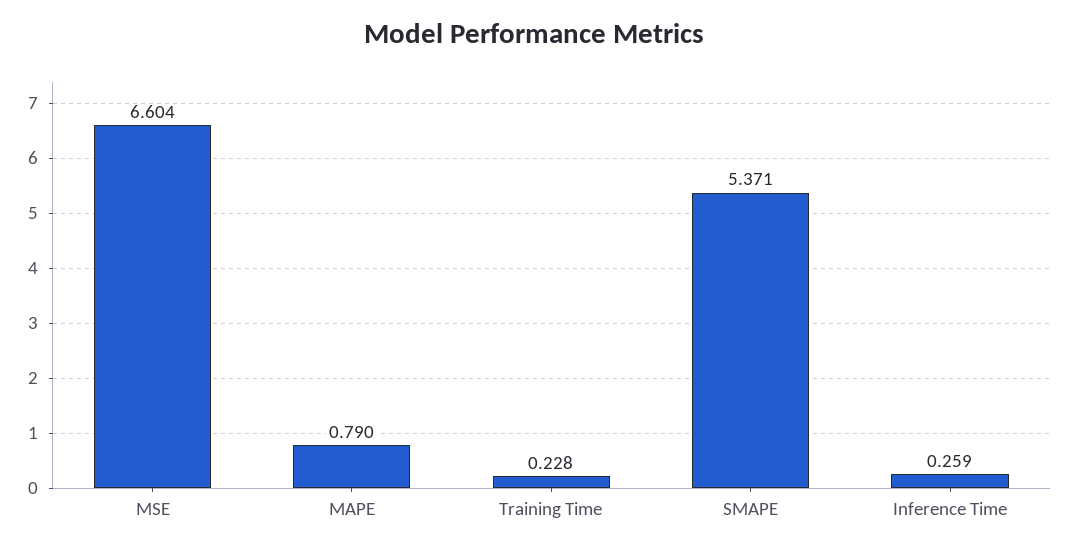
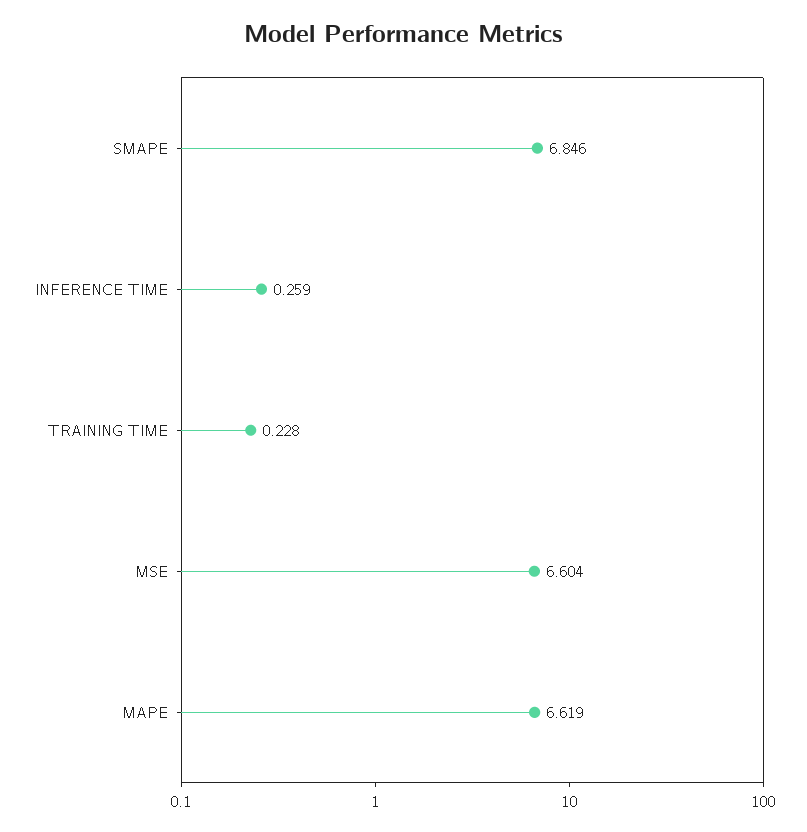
  {
    "MSE": 6.604,
-   "MAPE": 0.79,
+   "MAPE": 6.619,
    "Training Time": 0.228,
-   "SMAPE": 5.371,
+   "SMAPE": 6.846,
    "Inference Time": 0.259
  }

